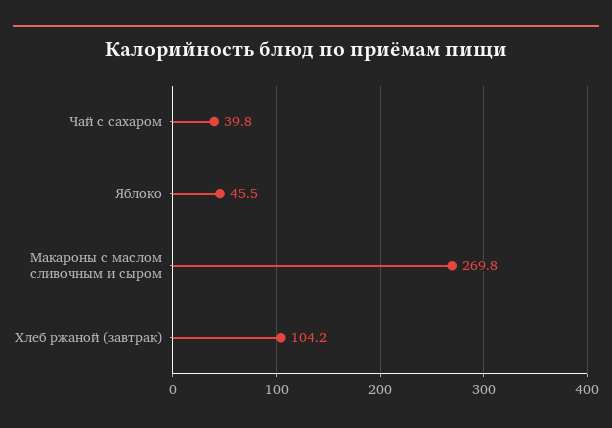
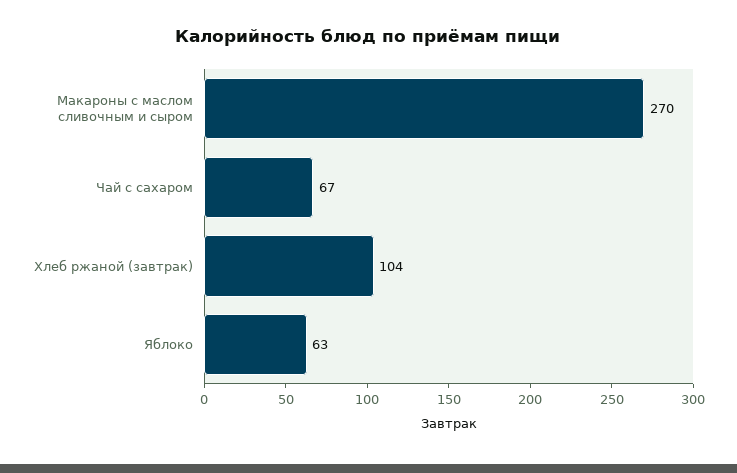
  {
-   "Чай с сахаром": 39.8,
+   "Чай с сахаром": 67,
-   "Яблоко": 45.5,
+   "Яблоко": 63,
    "Макароны с маслом сливочным и сыром": 269.8,
    "Хлеб ржаной (завтрак)": 104.2
  }

